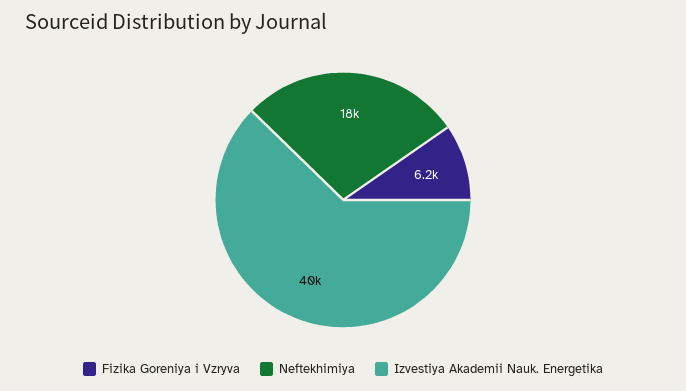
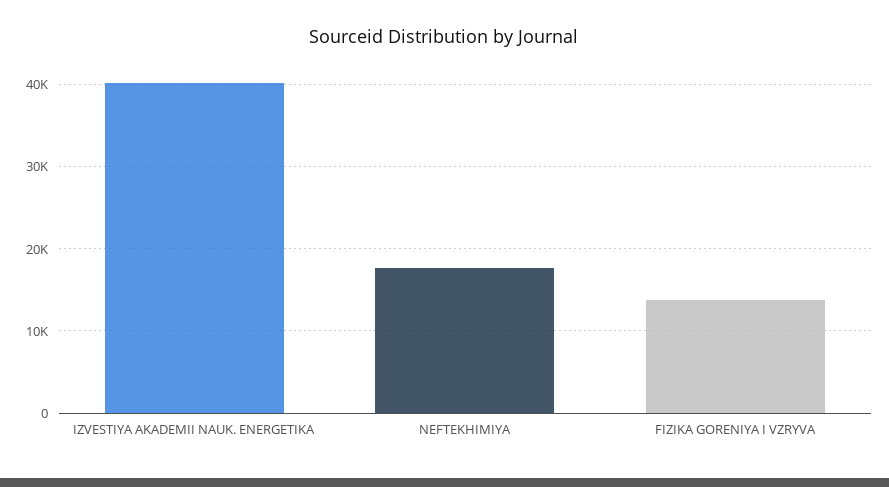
  {
-   "Fizika Goreniya i Vzryva": 6200,
+   "Fizika Goreniya i Vzryva": 14000,
    "Neftekhimiya": 18000,
    "Izvestiya Akademii Nauk. Energetika": 40000
  }

